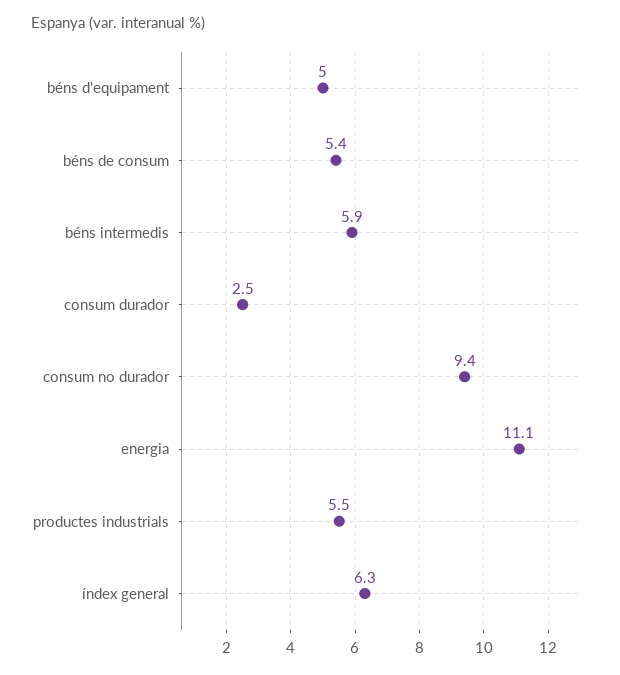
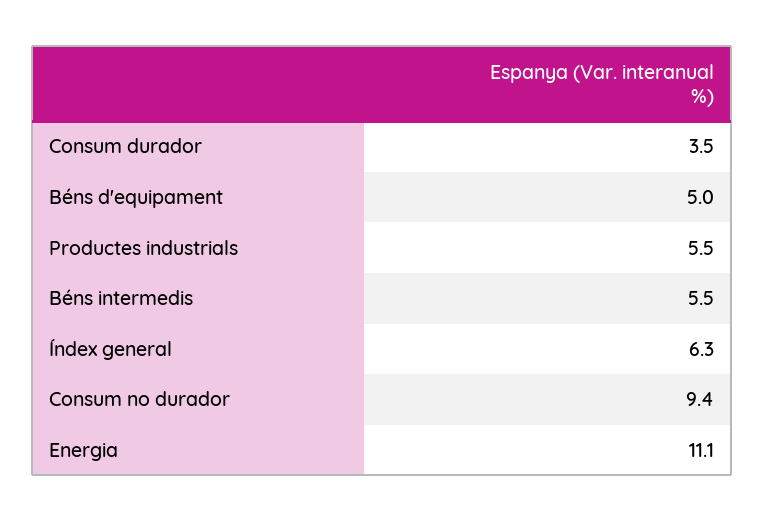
  {
    "béns d'equipament": 5,
-   "béns de consum": 5.4,
-   "béns intermedis": 5.9,
+   "béns intermedis": 5.5,
-   "consum durador": 2.5,
+   "consum durador": 3.5,
    "consum no durador": 9.4,
    "energia": 11.1,
    "productes industrials": 5.5,
    "índex general": 6.3
  }

